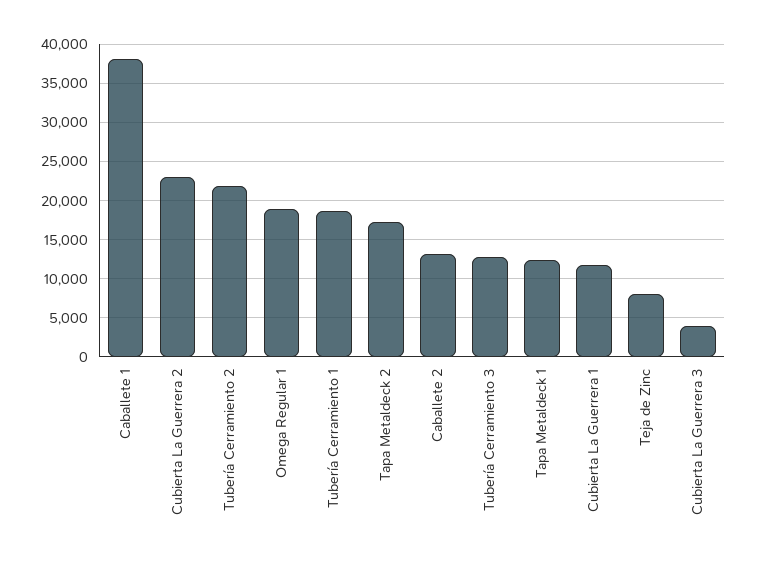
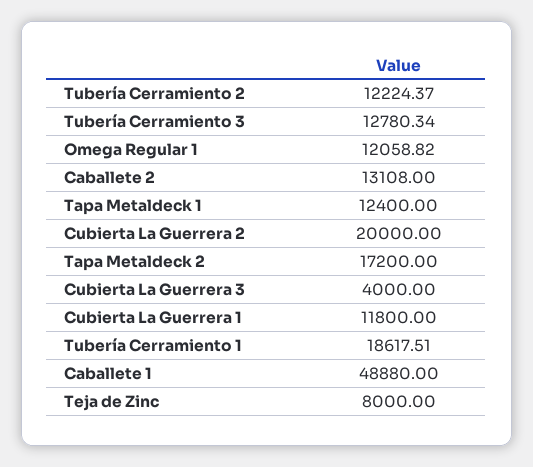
  {
-   "Caballete 1": 38000,
+   "Caballete 1": 48880,
-   "Cubierta La Guerrera 2": 23000,
+   "Cubierta La Guerrera 2": 20000,
-   "Tubería Cerramiento 2": 22000,
+   "Tubería Cerramiento 2": 12224.37,
-   "Omega Regular 1": 19000,
+   "Omega Regular 1": 12058.82,
    "Tubería Cerramiento 1": 18617.51,
    "Tapa Metaldeck 2": 17200,
    "Caballete 2": 13108,
    "Tubería Cerramiento 3": 12780.34,
    "Tapa Metaldeck 1": 12400,
    "Cubierta La Guerrera 1": 11800,
    "Teja de Zinc": 8000,
    "Cubierta La Guerrera 3": 4000
  }

